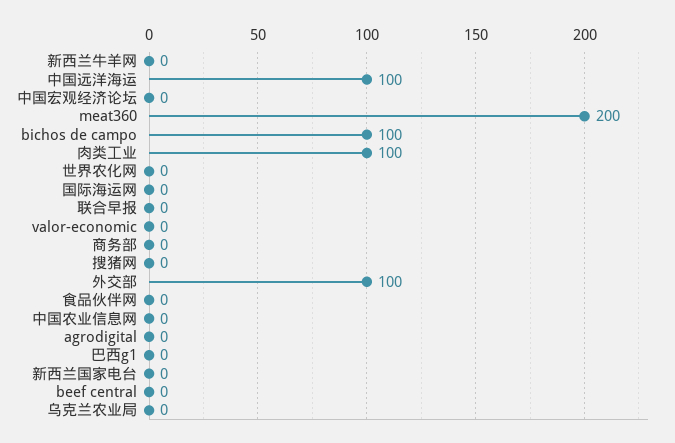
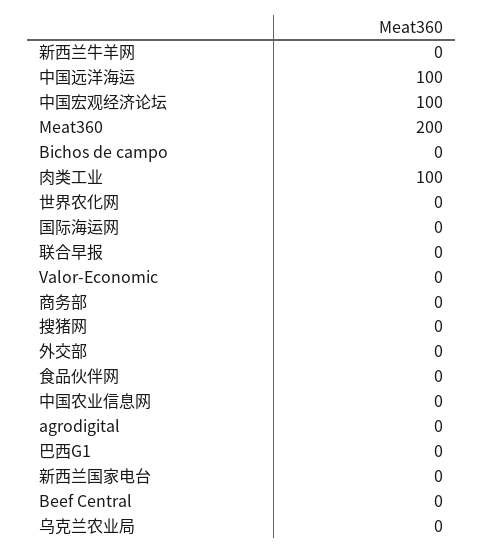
  {
    "新西兰牛羊网": 0,
    "中国远洋海运": 100,
-   "中国宏观经济论坛": 0,
+   "中国宏观经济论坛": 100,
    "meat360": 200,
-   "bichos de campo": 100,
+   "bichos de campo": 0,
    "肉类工业": 100,
    "世界农化网": 0,
    "国际海运网": 0,
    "联合早报": 0,
    "valor-economic": 0,
    "商务部": 0,
    "搜猪网": 0,
-   "外交部": 100,
+   "外交部": 0,
    "食品伙伴网": 0,
    "中国农业信息网": 0,
    "agrodigital": 0,
    "巴西g1": 0,
    "新西兰国家电台": 0,
    "beef central": 0,
    "乌克兰农业局": 0
  }

